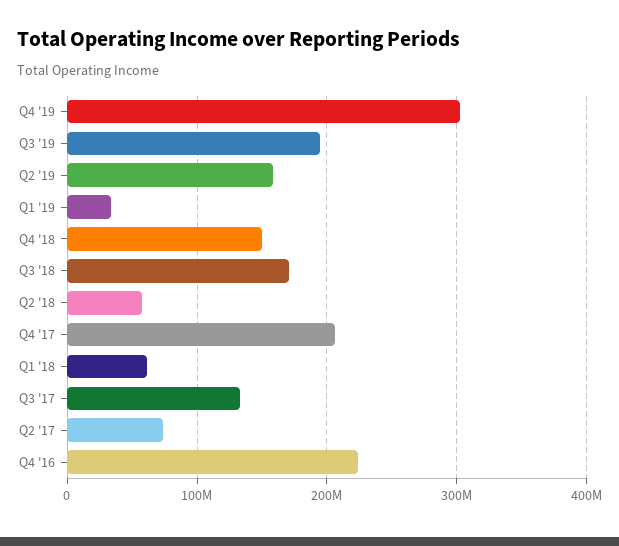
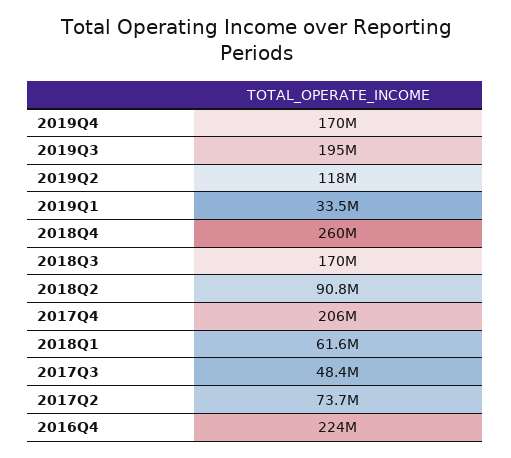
  {
-   "Q4 '19": 300000000,
+   "Q4 '19": 170000000,
    "Q3 '19": 195000000,
-   "Q2 '19": 160000000,
+   "Q2 '19": 118000000,
    "Q1 '19": 33500000,
-   "Q4 '18": 150000000,
+   "Q4 '18": 260000000,
    "Q3 '18": 170000000,
-   "Q2 '18": 60000000,
+   "Q2 '18": 90800000,
    "Q4 '17": 206000000,
    "Q1 '18": 61600000,
-   "Q3 '17": 130000000,
+   "Q3 '17": 48400000,
    "Q2 '17": 73700000,
    "Q4 '16": 224000000
  }

